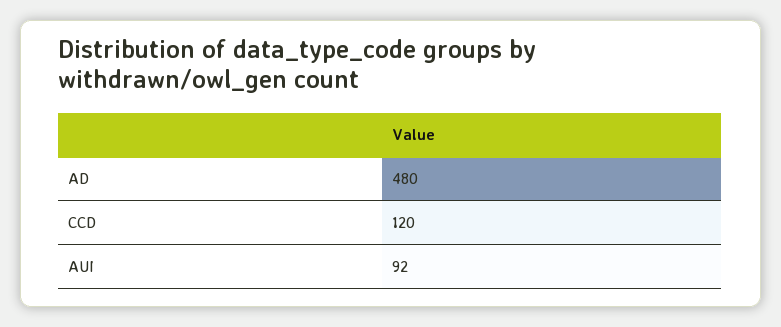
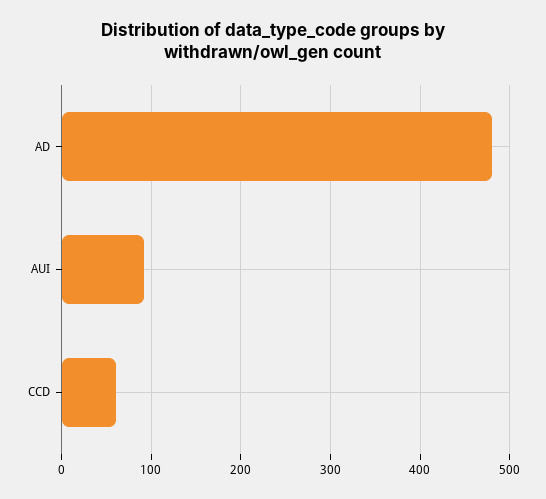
  {
    "AD": 480,
-   "CCD": 120,
+   "CCD": 60,
    "AUI": 92
  }

